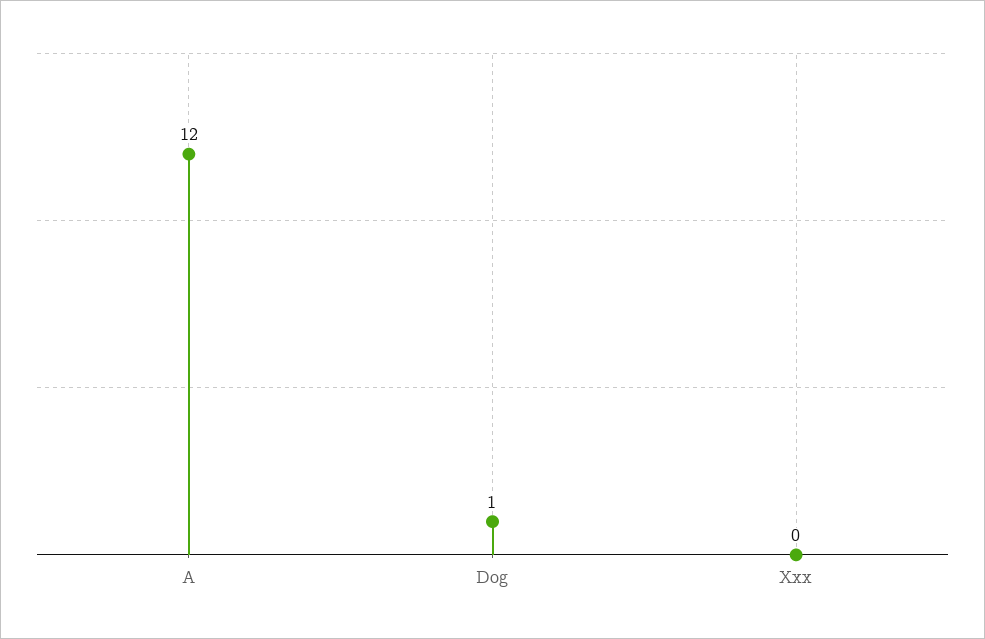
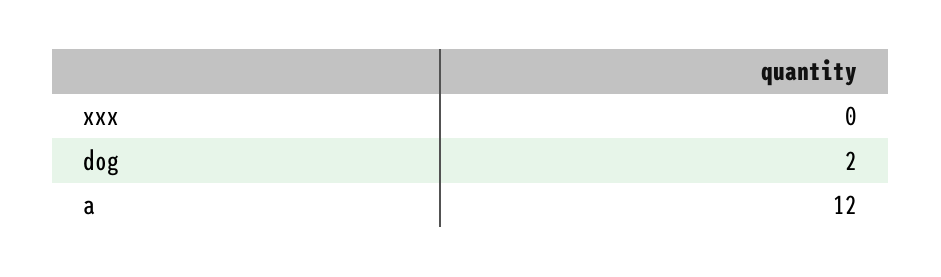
  {
    "A": 12,
-   "Dog": 1,
+   "Dog": 2,
    "Xxx": 0
  }

